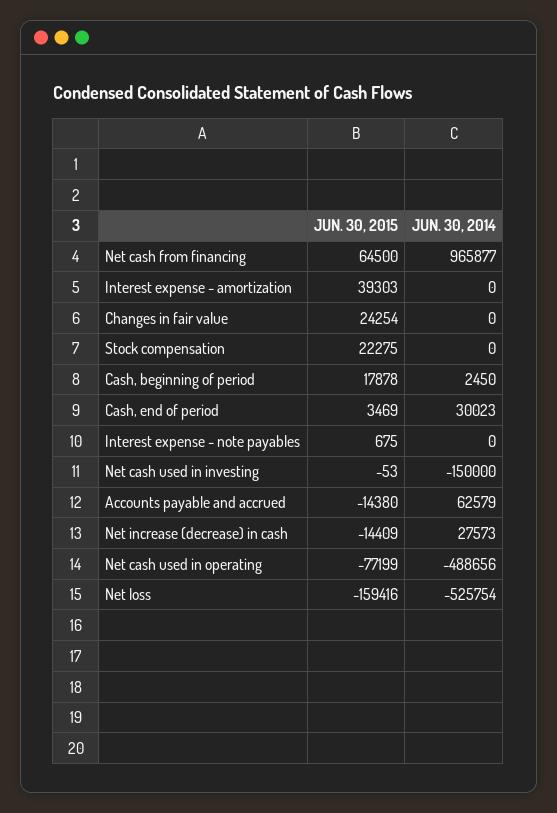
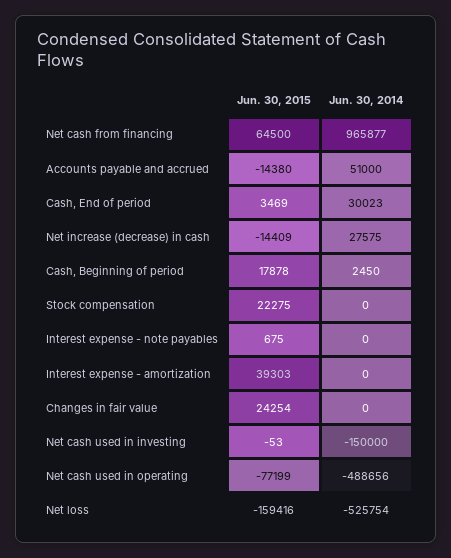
  {
    "JUN. 30, 2015": {
      "Net cash from financing": 64500,
      "Interest expense - amortization": 39303,
      "Changes in fair value": 24254,
      "Stock compensation": 22275,
      "Cash, beginning of period": 17878,
      "Cash, end of period": 3469,
      "Interest expense - note payables": 675,
      "Net cash used in investing": -53,
      "Accounts payable and accrued": -14380,
      "Net increase (decrease) in cash": -14409,
      "Net cash used in operating": -77199,
      "Net loss": -159416
    },
    "JUN. 30, 2014": {
      "Net cash from financing": 965877,
      "Interest expense - amortization": 0,
      "Changes in fair value": 0,
      "Stock compensation": 0,
      "Cash, beginning of period": 2450,
      "Cash, end of period": 30023,
      "Interest expense - note payables": 0,
      "Net cash used in investing": -150000,
-     "Accounts payable and accrued": 62579,
+     "Accounts payable and accrued": 51000,
-     "Net increase (decrease) in cash": 27573,
+     "Net increase (decrease) in cash": 27575,
      "Net cash used in operating": -488656,
      "Net loss": -525754
    }
  }

